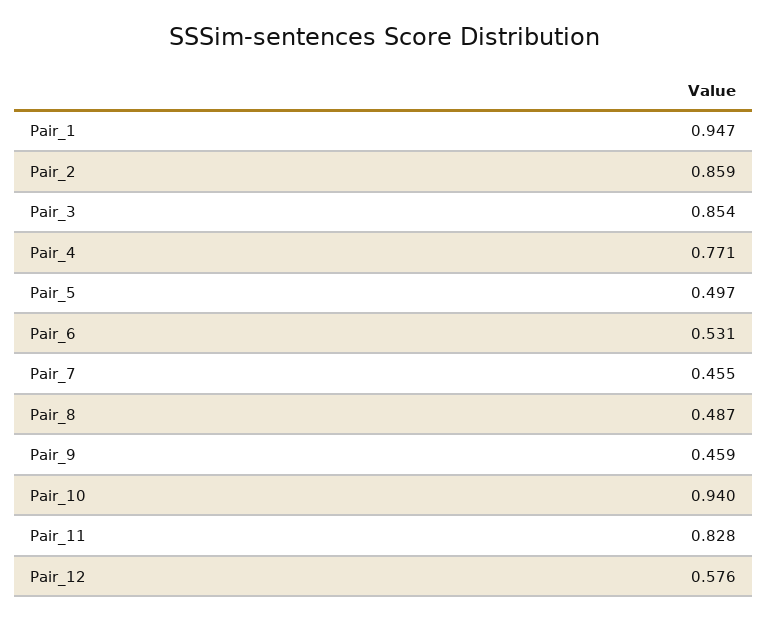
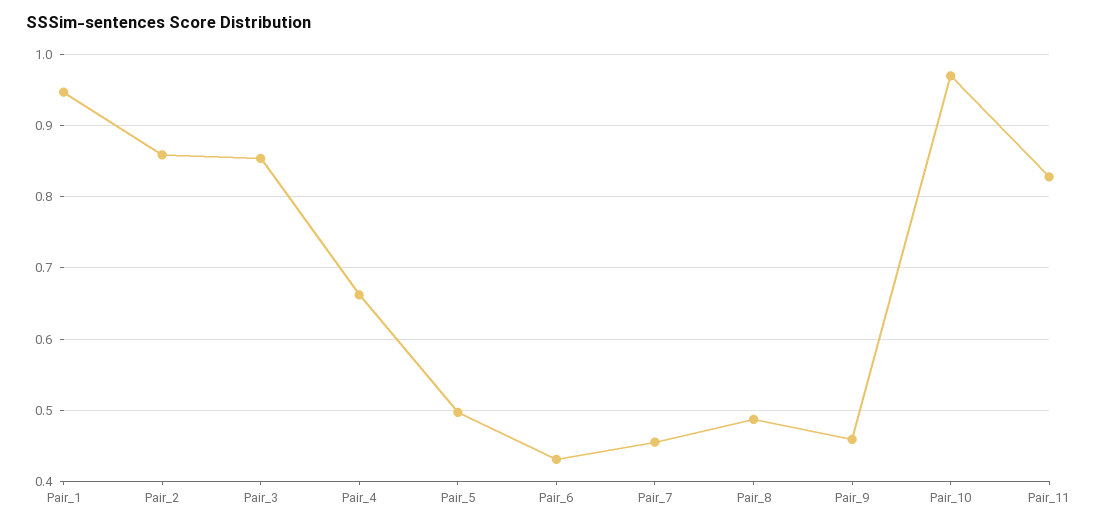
  {
    "Pair_1": 0.947,
    "Pair_2": 0.859,
    "Pair_3": 0.854,
-   "Pair_4": 0.771,
+   "Pair_4": 0.66,
    "Pair_5": 0.497,
-   "Pair_6": 0.531,
+   "Pair_6": 0.43,
    "Pair_7": 0.455,
    "Pair_8": 0.487,
    "Pair_9": 0.459,
-   "Pair_10": 0.94,
+   "Pair_10": 0.97,
-   "Pair_11": 0.828,
+   "Pair_11": 0.828
-   "Pair_12": 0.576
  }

